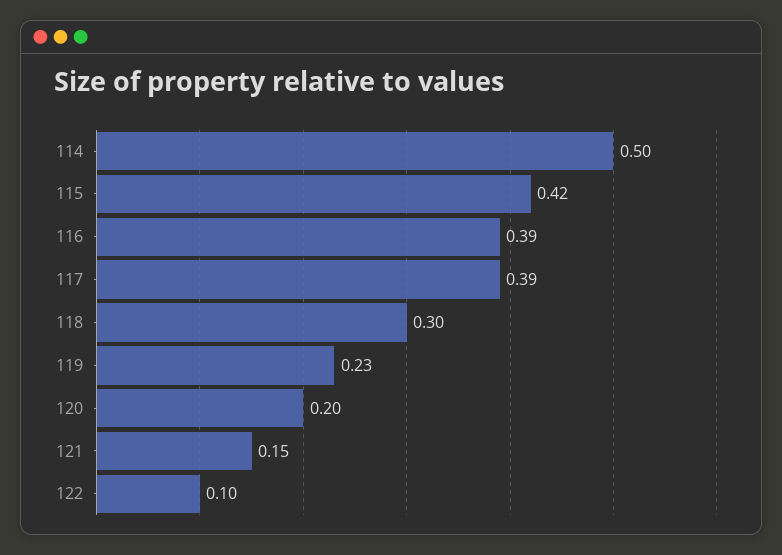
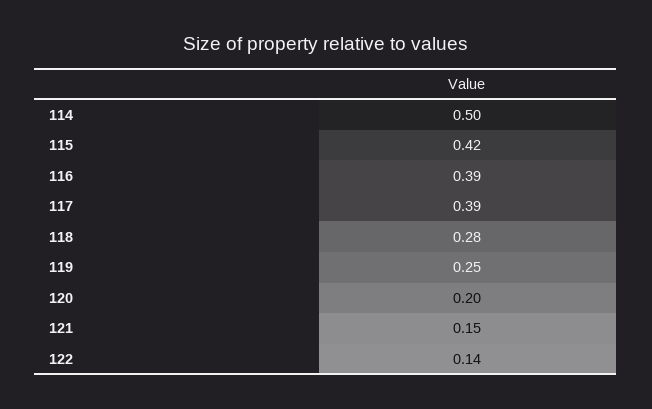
  {
    "114": 0.5,
    "115": 0.42,
    "116": 0.39,
    "117": 0.39,
-   "118": 0.3,
+   "118": 0.28,
-   "119": 0.23,
+   "119": 0.25,
    "120": 0.2,
    "121": 0.15,
-   "122": 0.1
+   "122": 0.14
  }

